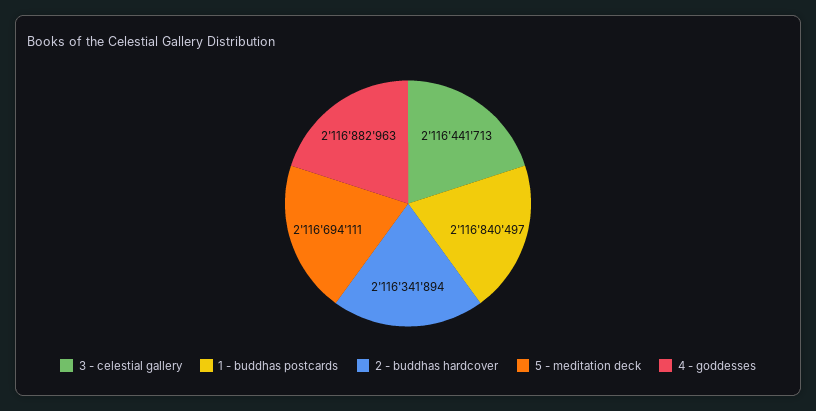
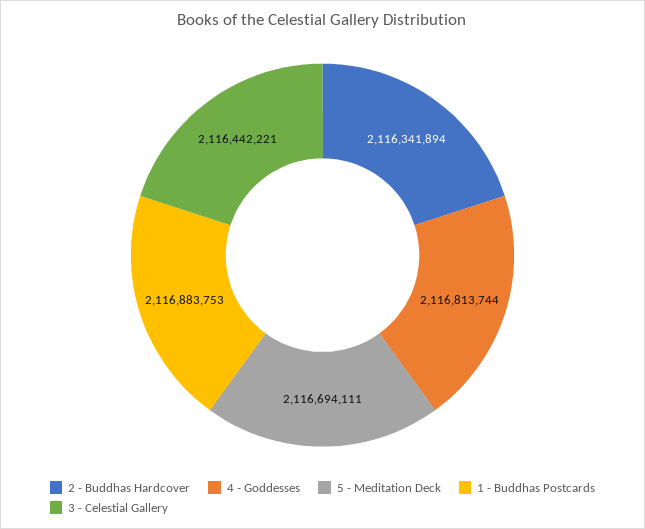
  {
-   "3 - celestial gallery": 2116441713,
+   "3 - celestial gallery": 2116442221,
-   "1 - buddhas postcards": 2116840497,
+   "1 - buddhas postcards": 2116883753,
    "2 - buddhas hardcover": 2116341894,
    "5 - meditation deck": 2116694111,
-   "4 - goddesses": 2116882963
+   "4 - goddesses": 2116813744
  }

